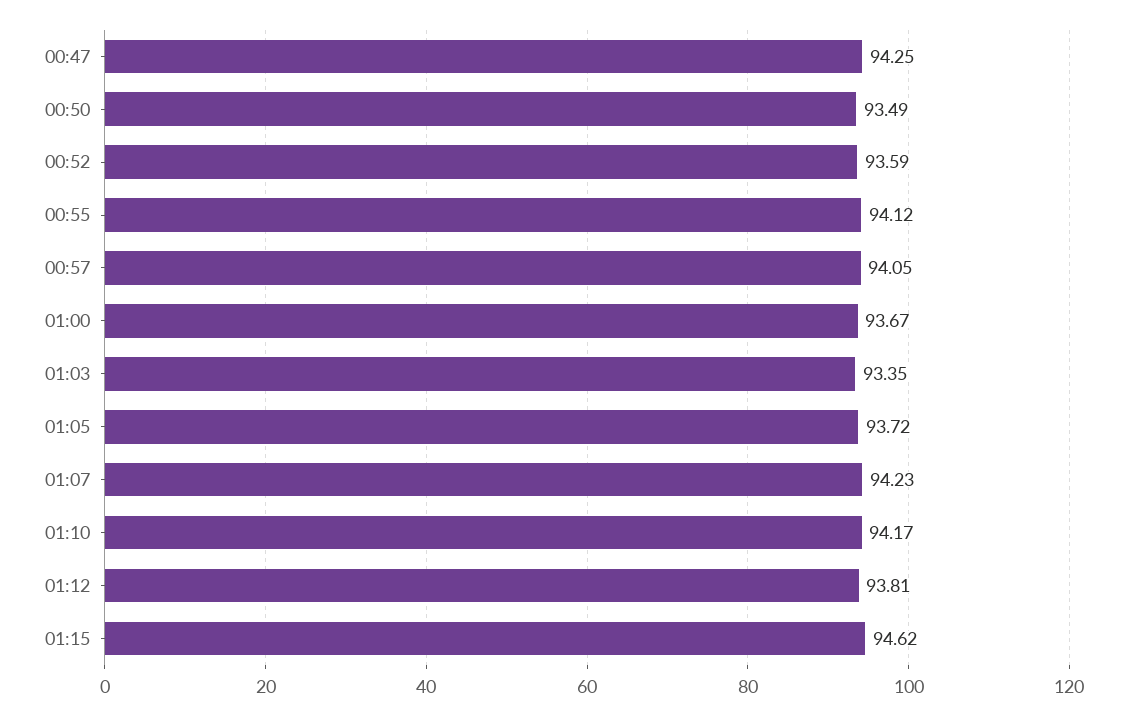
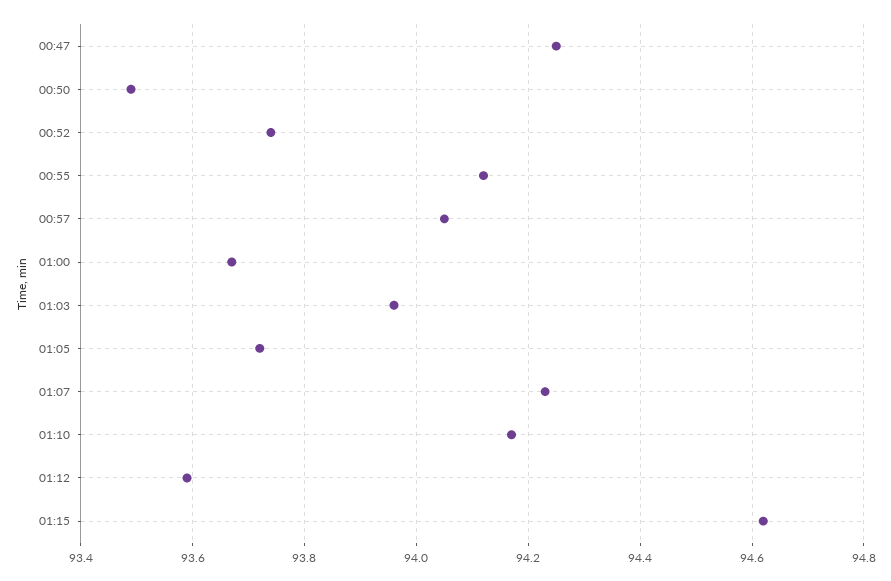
  {
    "00:47": 94.25,
    "00:50": 93.49,
-   "00:52": 93.59,
+   "00:52": 93.75,
    "00:55": 94.12,
    "00:57": 94.05,
    "01:00": 93.67,
-   "01:03": 93.35,
+   "01:03": 93.95,
    "01:05": 93.72,
    "01:07": 94.23,
    "01:10": 94.17,
-   "01:12": 93.81,
+   "01:12": 93.6,
    "01:15": 94.62
  }

